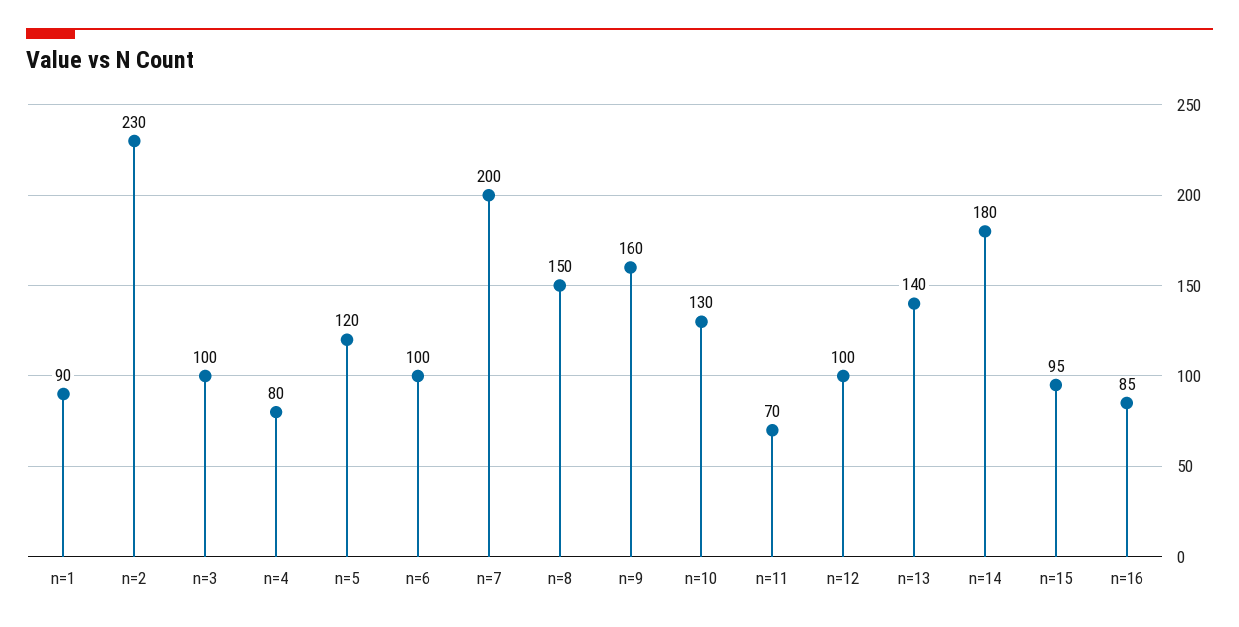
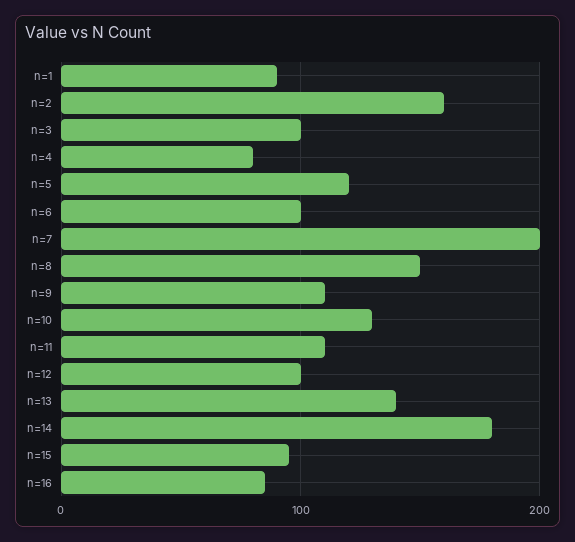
  {
    "n=1": 90,
-   "n=2": 230,
+   "n=2": 160,
    "n=3": 100,
    "n=4": 80,
    "n=5": 120,
    "n=6": 100,
    "n=7": 200,
    "n=8": 150,
-   "n=9": 160,
+   "n=9": 110,
    "n=10": 130,
-   "n=11": 70,
+   "n=11": 110,
    "n=12": 100,
    "n=13": 140,
    "n=14": 180,
    "n=15": 95,
    "n=16": 85
  }

